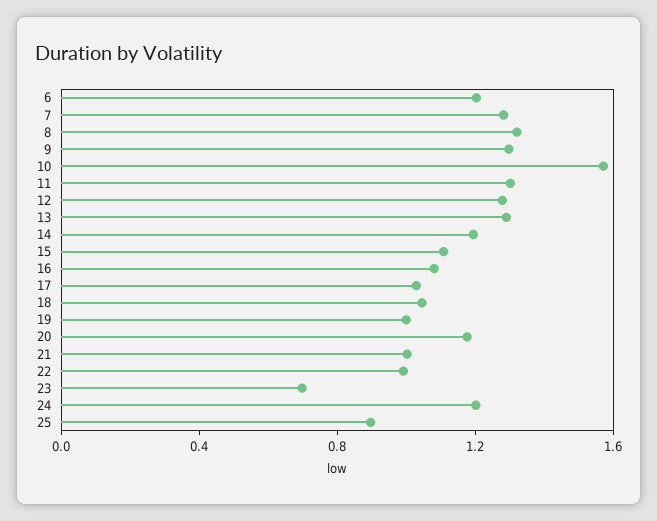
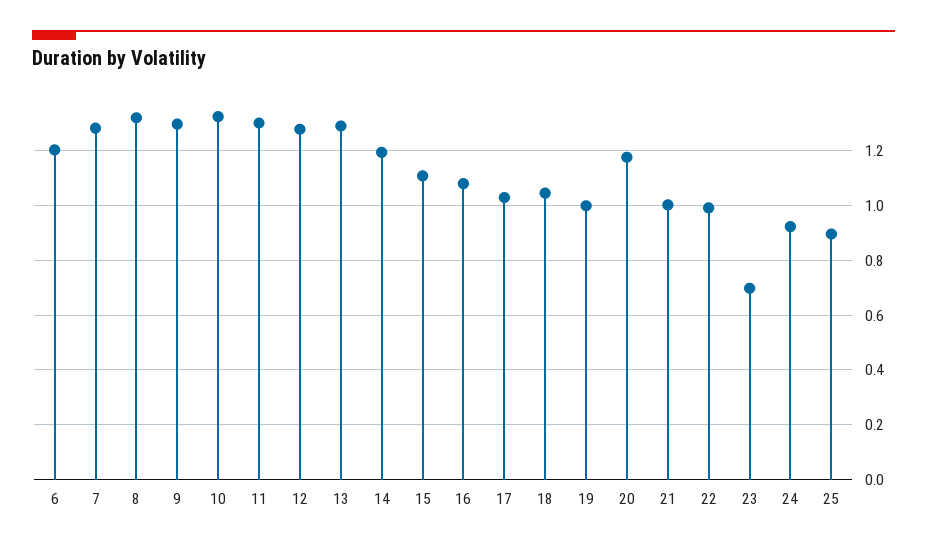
  {
    "6": 1.2,
    "7": 1.275,
    "8": 1.325,
    "9": 1.3,
-   "10": 1.6,
+   "10": 1.325,
    "11": 1.3,
    "12": 1.275,
    "13": 1.3,
    "14": 1.2,
    "15": 1.1,
    "16": 1.075,
    "17": 1.025,
    "18": 1.05,
    "19": 1,
    "20": 1.175,
    "21": 1,
    "22": 1,
    "23": 0.7,
-   "24": 1.2,
+   "24": 0.925,
    "25": 0.9
  }

